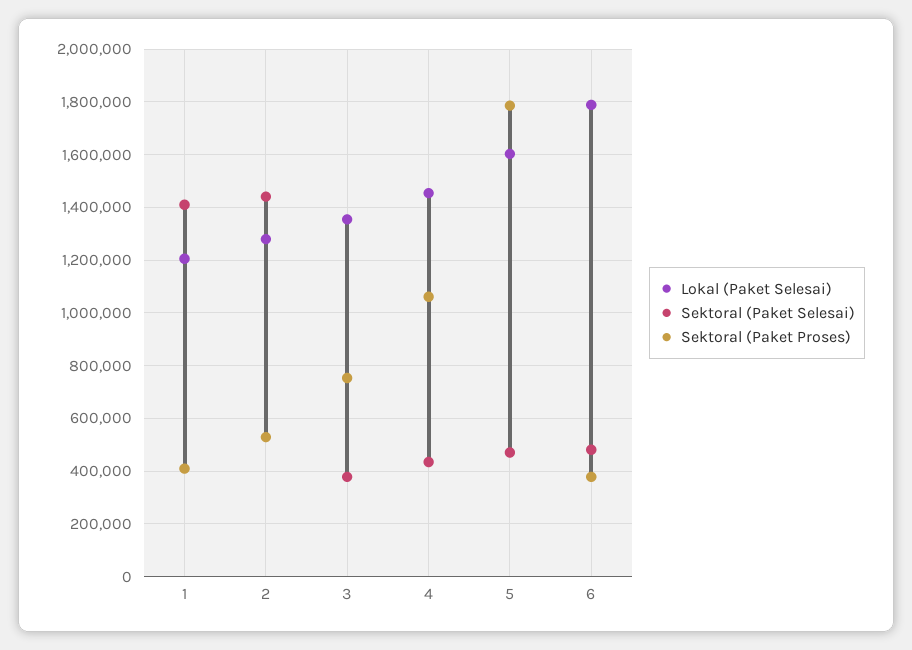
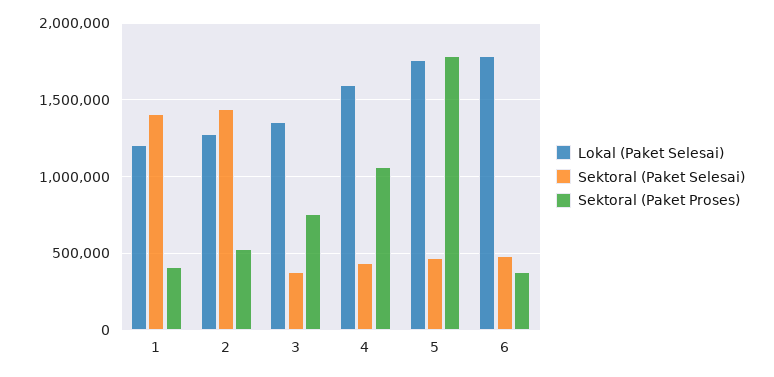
  {
    "Lokal (Paket Selesai)": {
      "1": 1200000,
      "2": 1275000,
      "3": 1350000,
-     "4": 1450000,
+     "4": 1600000,
-     "5": 1600000,
+     "5": 1750000,
      "6": 1800000
    },
    "Sektoral (Paket Selesai)": {
      "1": 1400000,
      "2": 1450000,
      "3": 375000,
      "4": 425000,
      "5": 475000,
      "6": 475000
    },
    "Sektoral (Paket Proses)": {
      "1": 400000,
      "2": 525000,
      "3": 750000,
      "4": 1050000,
      "5": 1775000,
      "6": 375000
    }
  }

